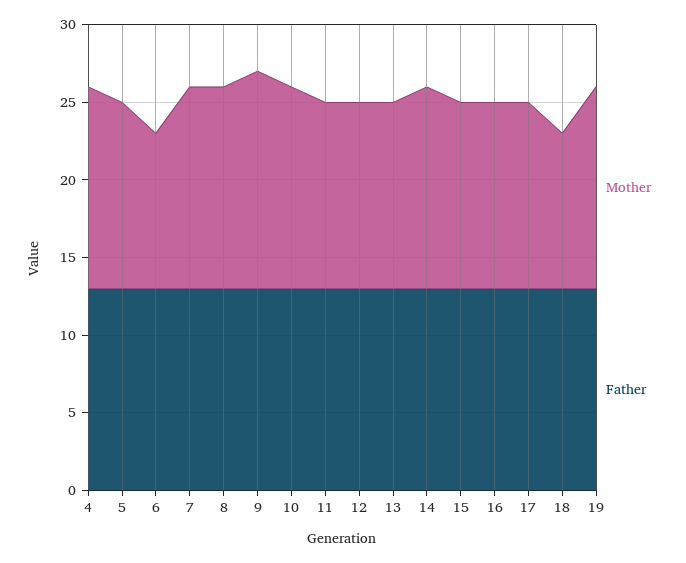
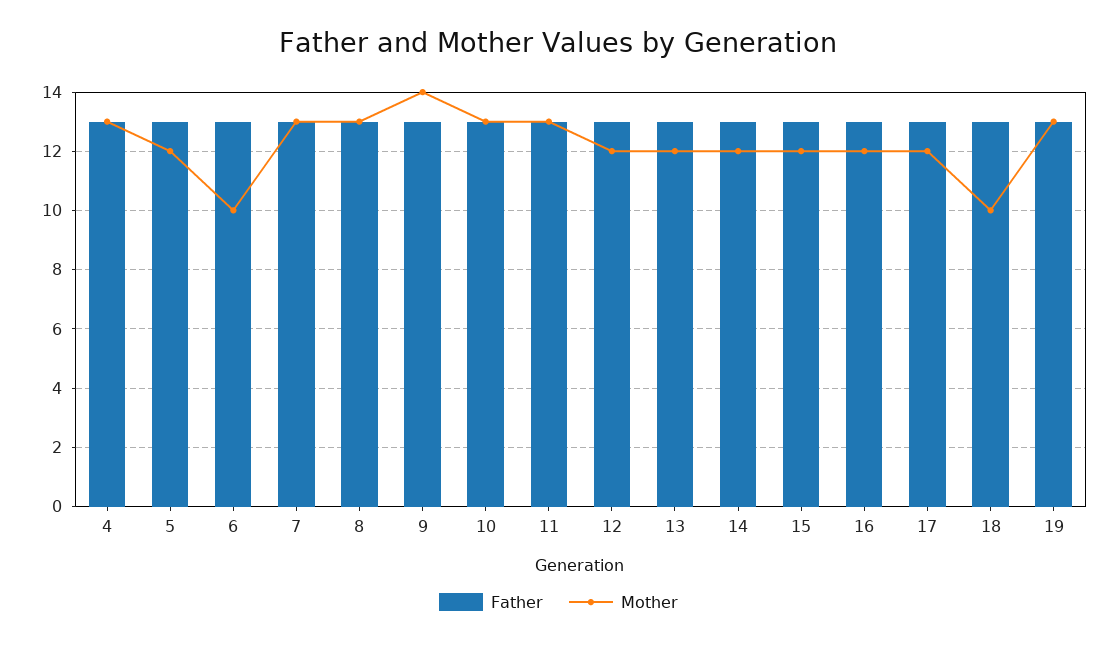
  {
    "Mother": {
      "4": 13,
      "5": 12,
      "6": 10,
      "7": 13,
      "8": 13,
      "9": 14,
      "10": 13,
-     "11": 12,
+     "11": 13,
      "12": 12,
      "13": 12,
-     "14": 13,
+     "14": 12,
      "15": 12,
      "16": 12,
      "17": 12,
      "18": 10,
      "19": 13
    },
    "Father": {
      "4": 13,
      "5": 13,
      "6": 13,
      "7": 13,
      "8": 13,
      "9": 13,
      "10": 13,
      "11": 13,
      "12": 13,
      "13": 13,
      "14": 13,
      "15": 13,
      "16": 13,
      "17": 13,
      "18": 13,
      "19": 13
    }
  }

